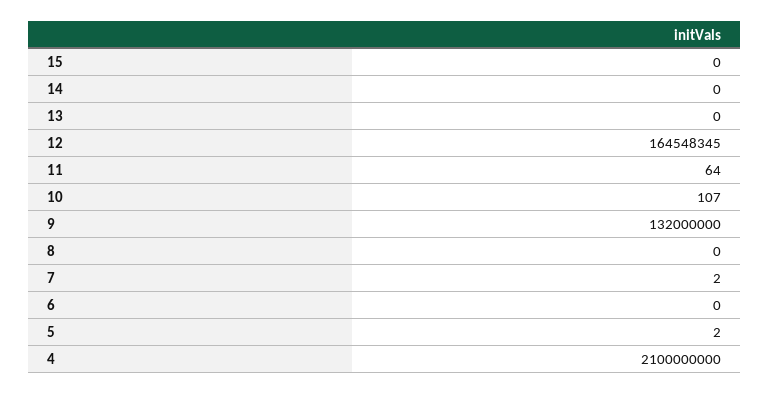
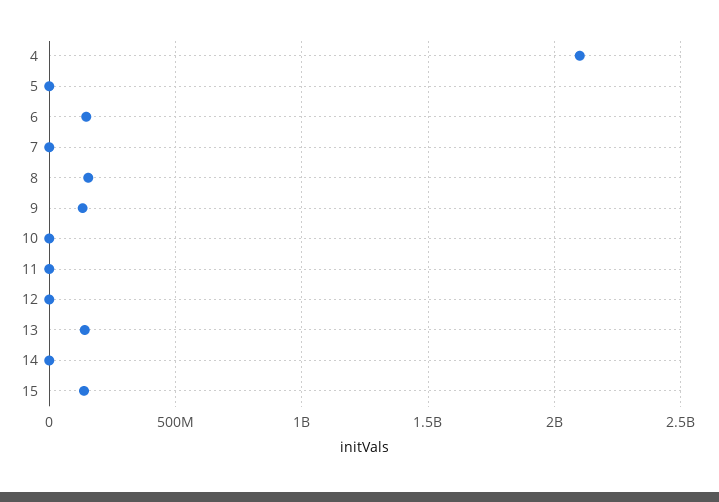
  {
-   "15": 0,
+   "15": 150000000,
    "14": 0,
-   "13": 0,
+   "13": 150000000,
-   "12": 164548345,
+   "12": 0,
    "11": 64,
    "10": 107,
    "9": 132000000,
-   "8": 0,
+   "8": 150000000,
    "7": 2,
-   "6": 0,
+   "6": 150000000,
    "5": 2,
    "4": 2100000000
  }

